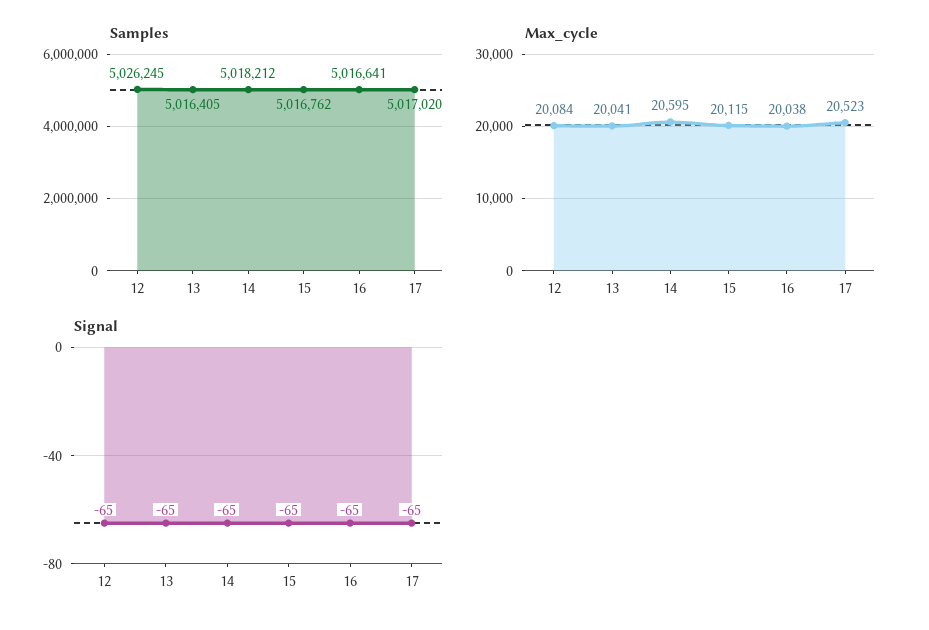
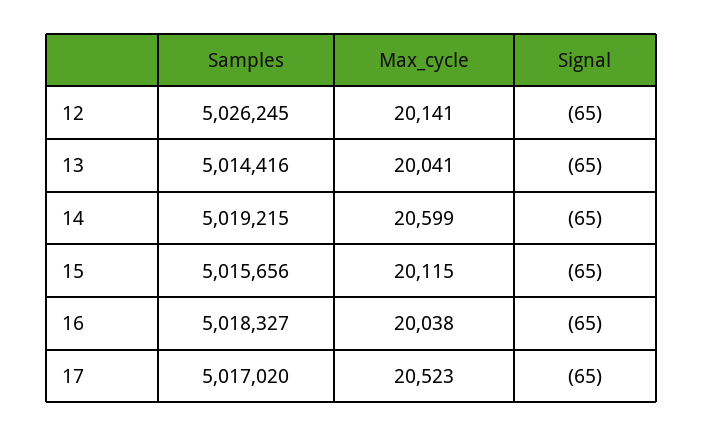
  {
    "Samples": {
      "12": 5026245,
-     "13": 5016405,
+     "13": 5014416,
-     "14": 5018212,
+     "14": 5019215,
-     "15": 5016762,
+     "15": 5015656,
-     "16": 5016641,
+     "16": 5018327,
      "17": 5017020
    },
    "Max_cycle": {
-     "12": 20084,
+     "12": 20141,
      "13": 20041,
-     "14": 20595,
+     "14": 20599,
      "15": 20115,
      "16": 20038,
      "17": 20523
    },
    "Signal": {
      "12": -65,
      "13": -65,
      "14": -65,
      "15": -65,
      "16": -65,
      "17": -65
    }
  }

